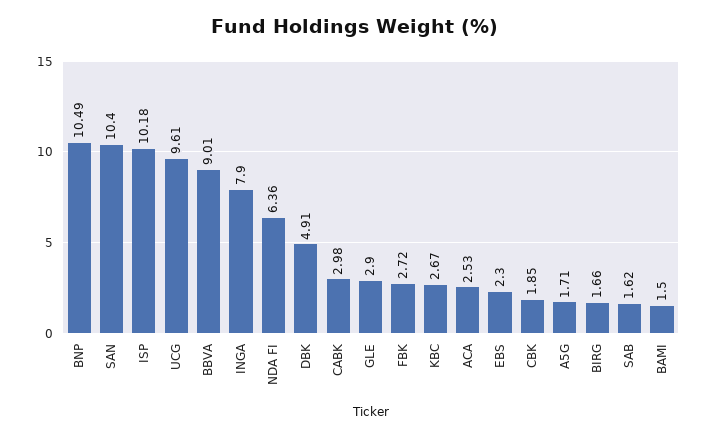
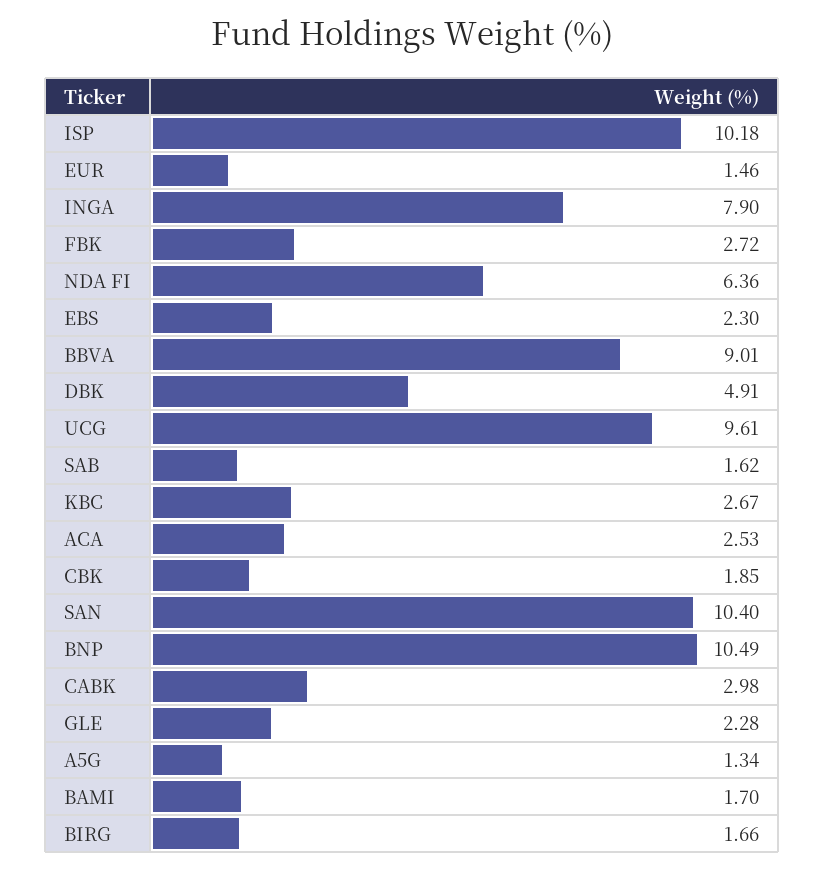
  {
    "BNP": 10.49,
    "SAN": 10.4,
    "ISP": 10.18,
    "UCG": 9.61,
    "BBVA": 9.01,
    "INGA": 7.9,
    "NDA FI": 6.36,
    "DBK": 4.91,
    "CABK": 2.98,
-   "GLE": 2.9,
+   "GLE": 2.28,
    "FBK": 2.72,
    "KBC": 2.67,
    "ACA": 2.53,
    "EBS": 2.3,
    "CBK": 1.85,
-   "A5G": 1.71,
+   "A5G": 1.34,
    "BIRG": 1.66,
    "SAB": 1.62,
-   "BAMI": 1.5
+   "BAMI": 1.7,
+   "EUR": 1.46
  }

